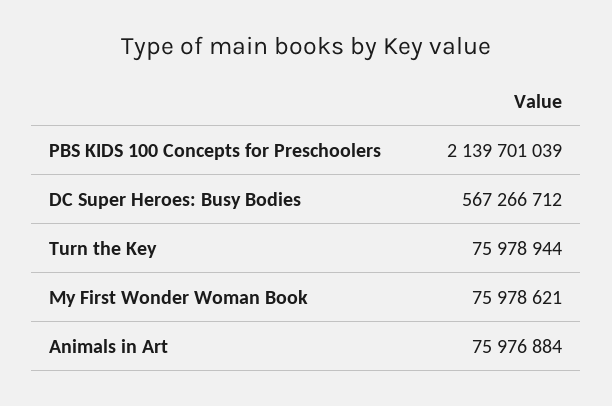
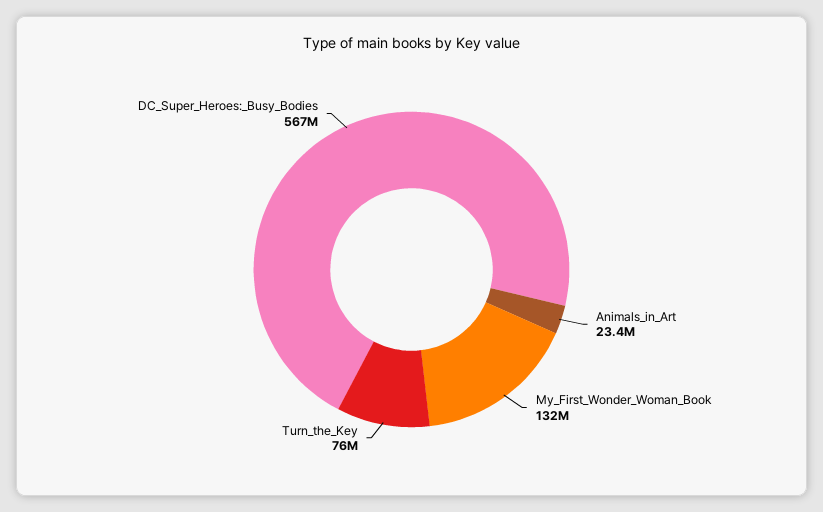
  {
-   "PBS KIDS 100 Concepts for Preschoolers": 2139701039,
    "DC Super Heroes: Busy Bodies": 567266712,
    "Turn the Key": 75978944,
-   "My First Wonder Woman Book": 75978621,
+   "My First Wonder Woman Book": 132000000,
-   "Animals in Art": 75976884
+   "Animals in Art": 23400000
  }

